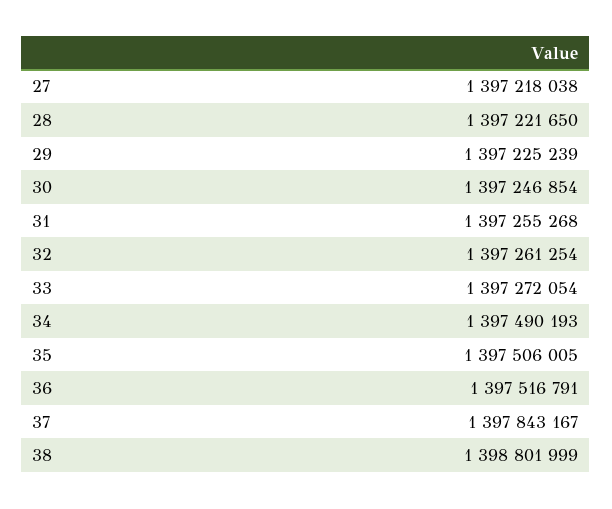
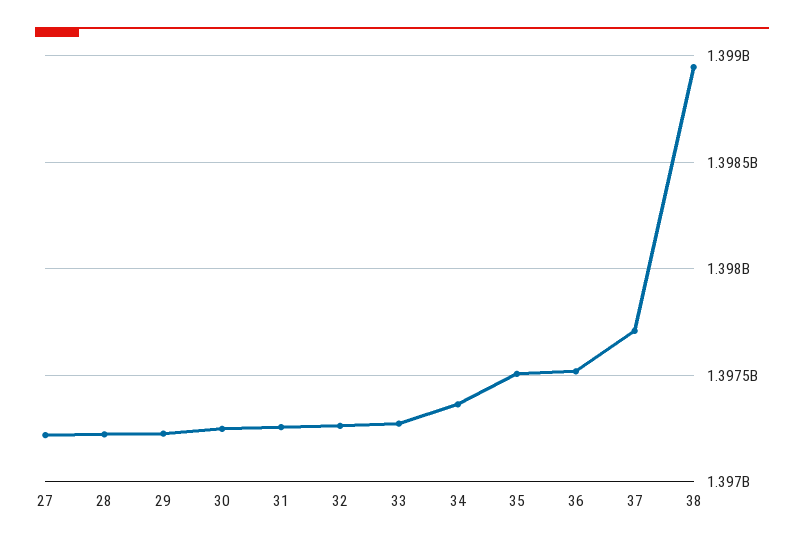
  {
    "27": 1397218038,
    "28": 1397221650,
    "29": 1397225239,
    "30": 1397246854,
    "31": 1397255268,
    "32": 1397261254,
    "33": 1397272054,
-   "34": 1397490193,
+   "34": 1397350000,
    "35": 1397506005,
    "36": 1397516791,
-   "37": 1397843167,
+   "37": 1397700000,
-   "38": 1398801999
+   "38": 1398950000
  }

